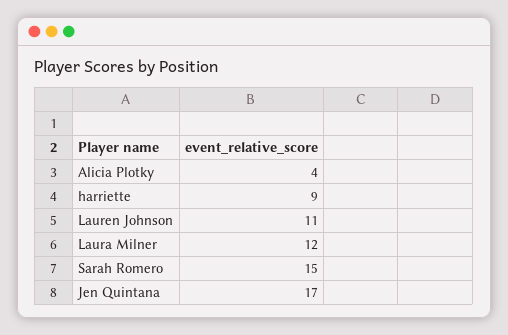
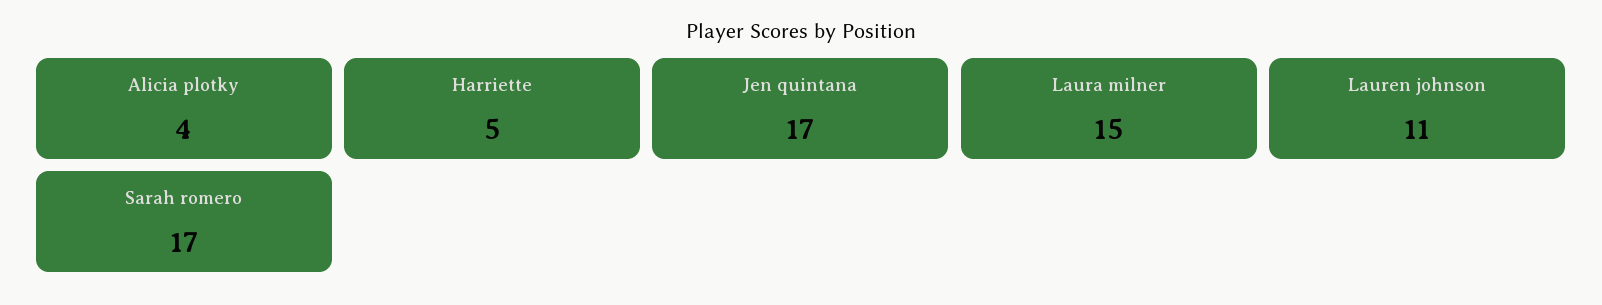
  {
    "Alicia Plotky": 4,
-   "harriette": 9,
+   "harriette": 5,
    "Lauren Johnson": 11,
-   "Laura Milner": 12,
+   "Laura Milner": 15,
-   "Sarah Romero": 15,
+   "Sarah Romero": 17,
    "Jen Quintana": 17
  }

